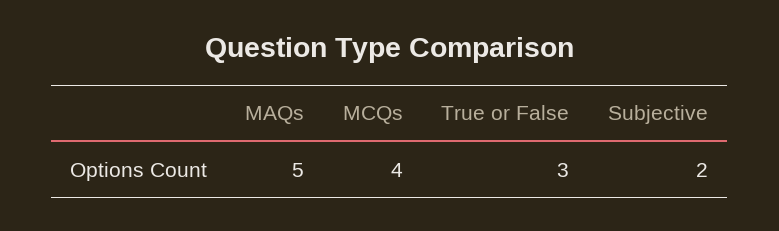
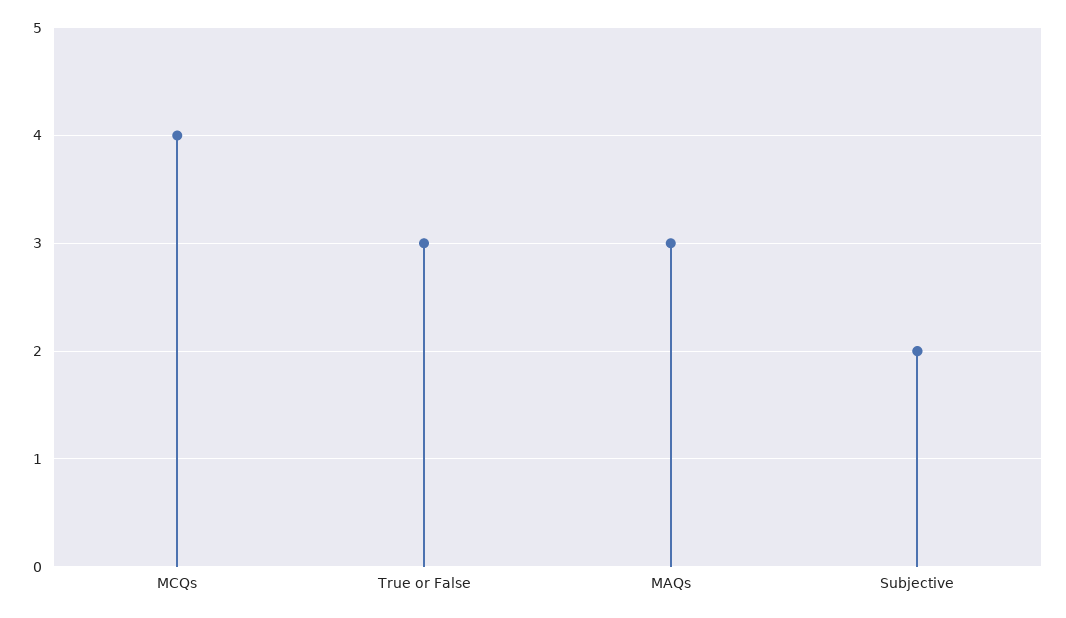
  {
-   "MAQs": 5,
+   "MAQs": 3,
    "MCQs": 4,
    "True or False": 3,
    "Subjective": 2
  }

